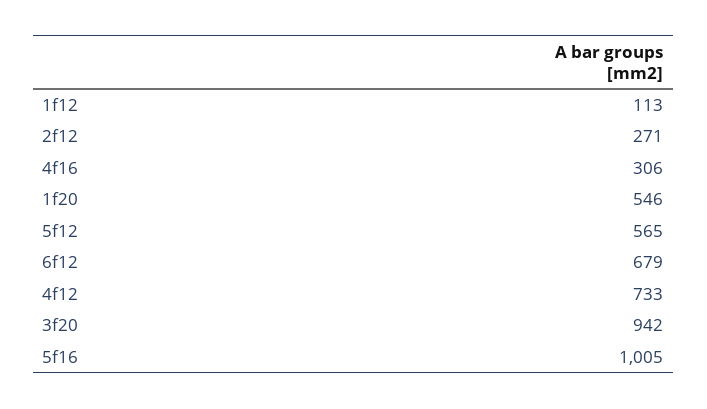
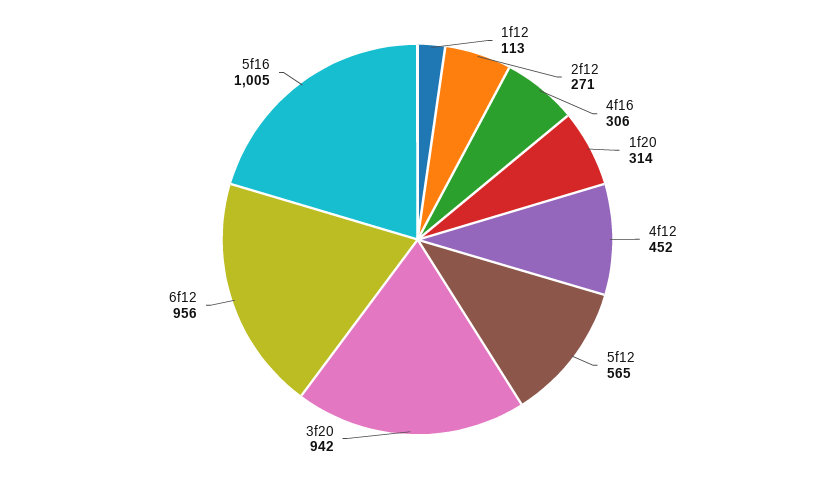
  {
    "1f12": 113,
    "2f12": 271,
    "4f16": 306,
-   "1f20": 546,
+   "1f20": 314,
    "5f12": 565,
-   "6f12": 679,
+   "6f12": 956,
-   "4f12": 733,
+   "4f12": 452,
    "3f20": 942,
    "5f16": 1005
  }

